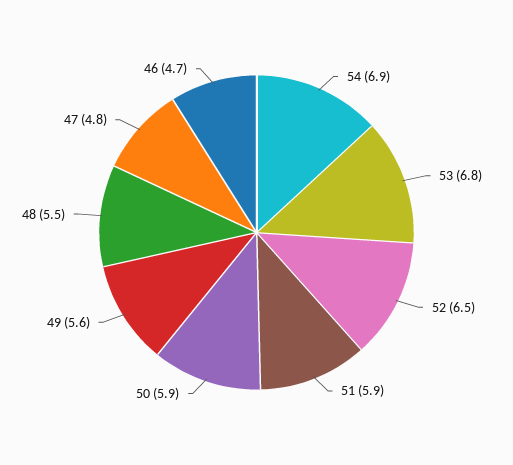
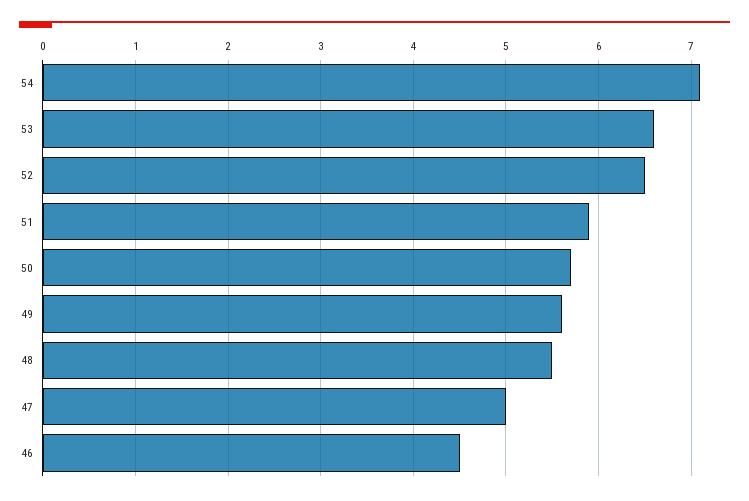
  {
-   "54": 6.9,
+   "54": 7.1,
-   "53": 6.8,
+   "53": 6.6,
    "52": 6.5,
    "51": 5.9,
-   "50": 5.9,
+   "50": 5.7,
    "49": 5.6,
    "48": 5.5,
-   "47": 4.8,
+   "47": 5,
-   "46": 4.7
+   "46": 4.5
  }

